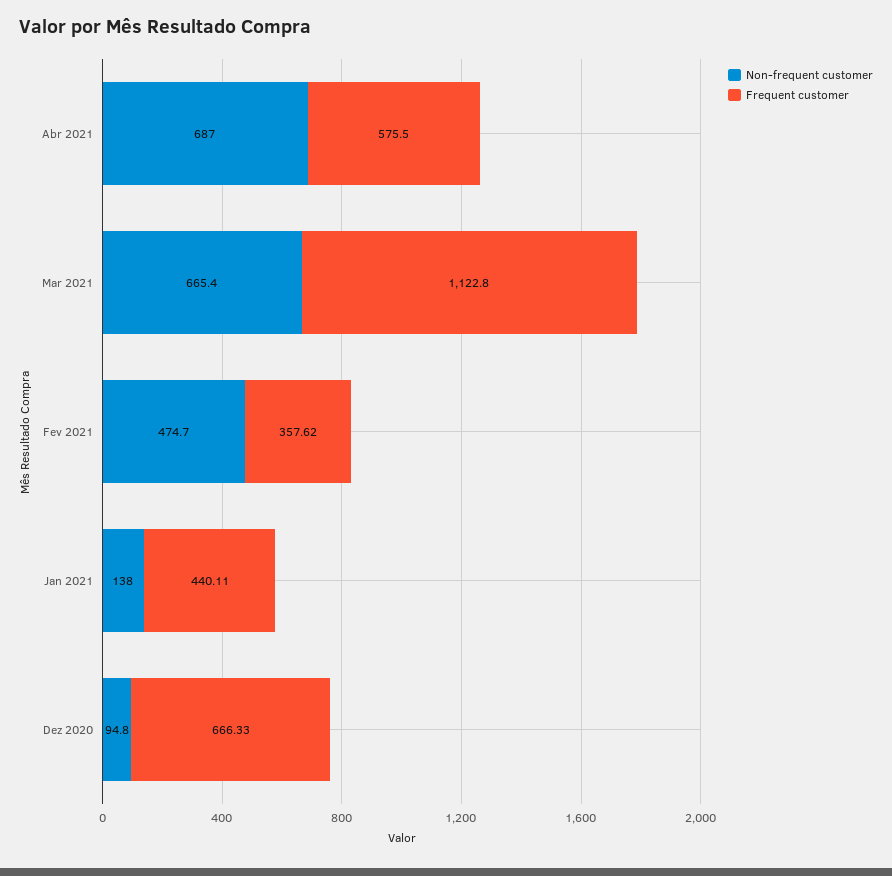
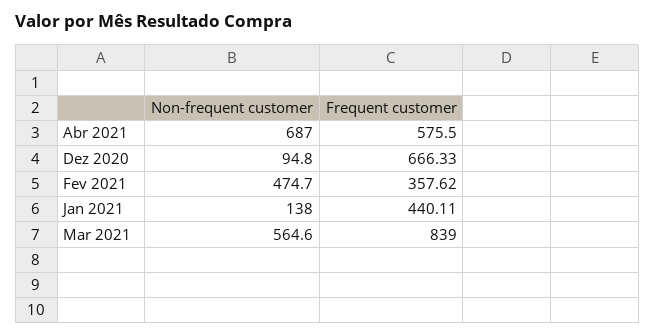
  {
    "Non-frequent customer": {
      "Abr 2021": 687,
-     "Mar 2021": 665.4,
+     "Mar 2021": 564.6,
      "Fev 2021": 474.7,
      "Jan 2021": 138,
      "Dez 2020": 94.8
    },
    "Frequent customer": {
      "Abr 2021": 575.5,
-     "Mar 2021": 1122.8,
+     "Mar 2021": 839,
      "Fev 2021": 357.62,
      "Jan 2021": 440.11,
      "Dez 2020": 666.33
    }
  }

